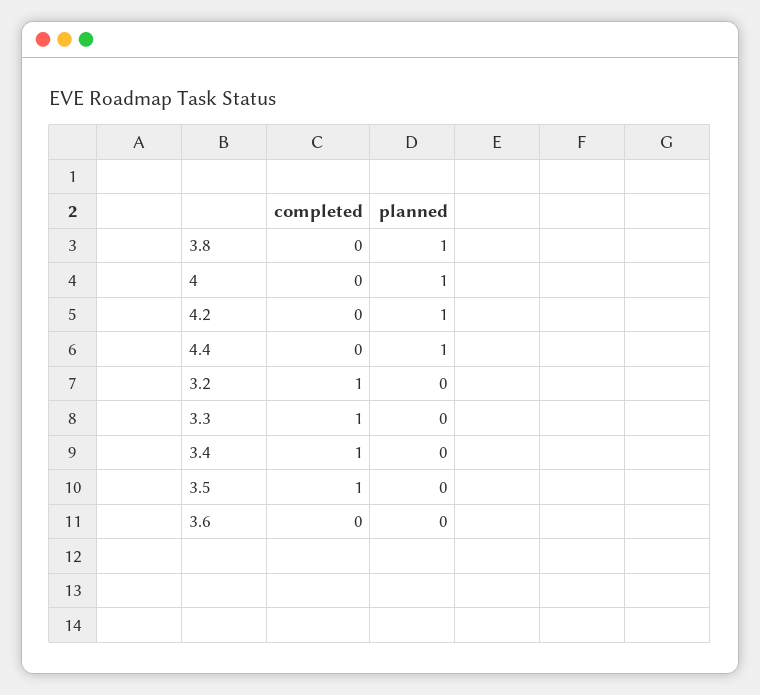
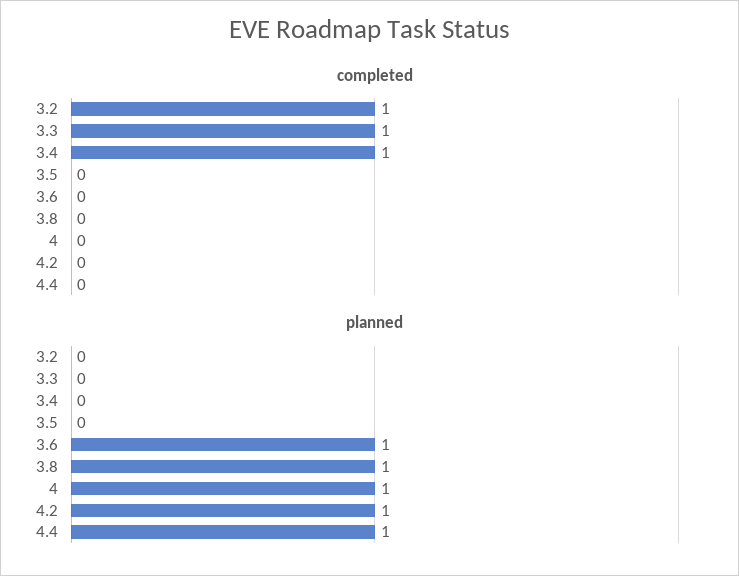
  {
    "completed": {
      "3.8": 0,
      "4": 0,
      "4.2": 0,
      "4.4": 0,
      "3.2": 1,
      "3.3": 1,
      "3.4": 1,
-     "3.5": 1,
+     "3.5": 0,
      "3.6": 0
    },
    "planned": {
      "3.8": 1,
      "4": 1,
      "4.2": 1,
      "4.4": 1,
      "3.2": 0,
      "3.3": 0,
      "3.4": 0,
      "3.5": 0,
-     "3.6": 0
+     "3.6": 1
    }
  }

